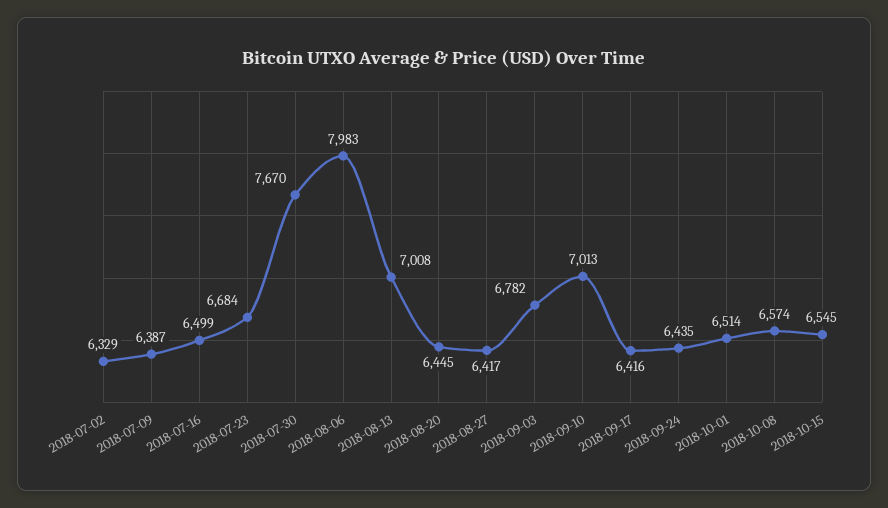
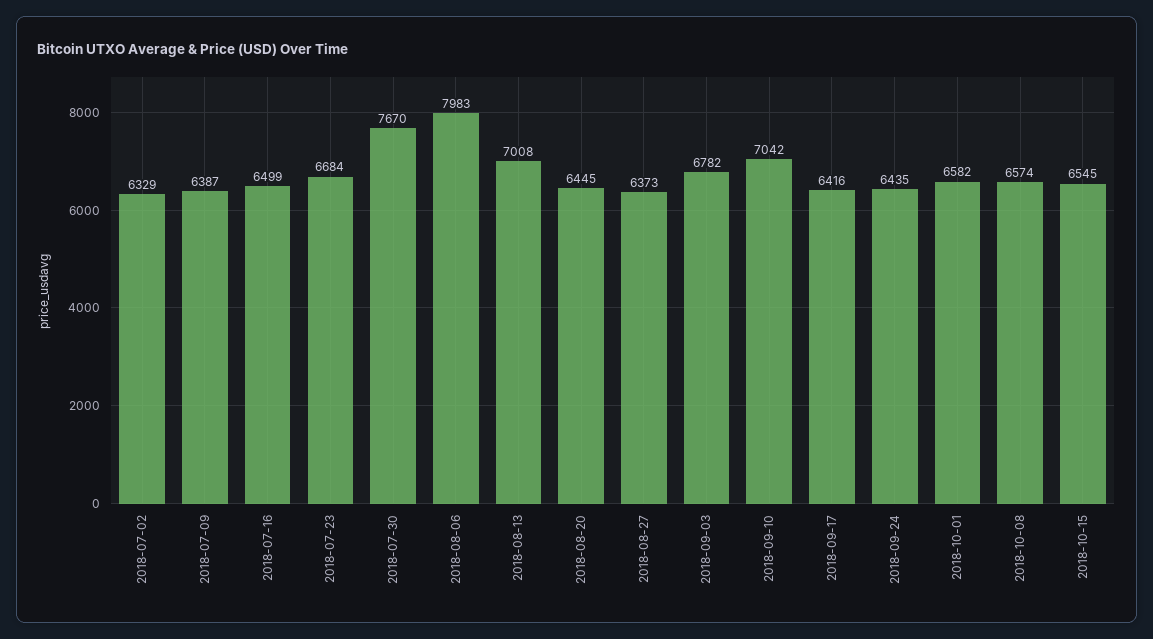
  {
    "2018-07-02": 6329,
    "2018-07-09": 6387,
    "2018-07-16": 6499,
    "2018-07-23": 6684,
    "2018-07-30": 7670,
    "2018-08-06": 7983,
    "2018-08-13": 7008,
    "2018-08-20": 6445,
-   "2018-08-27": 6417,
+   "2018-08-27": 6373,
    "2018-09-03": 6782,
-   "2018-09-10": 7013,
+   "2018-09-10": 7042,
    "2018-09-17": 6416,
    "2018-09-24": 6435,
-   "2018-10-01": 6514,
+   "2018-10-01": 6582,
    "2018-10-08": 6574,
    "2018-10-15": 6545
  }

